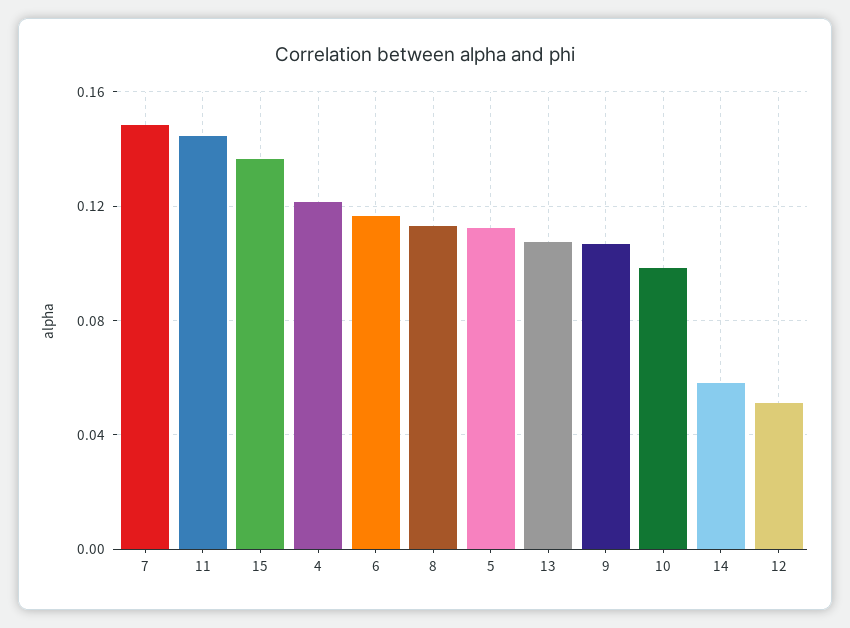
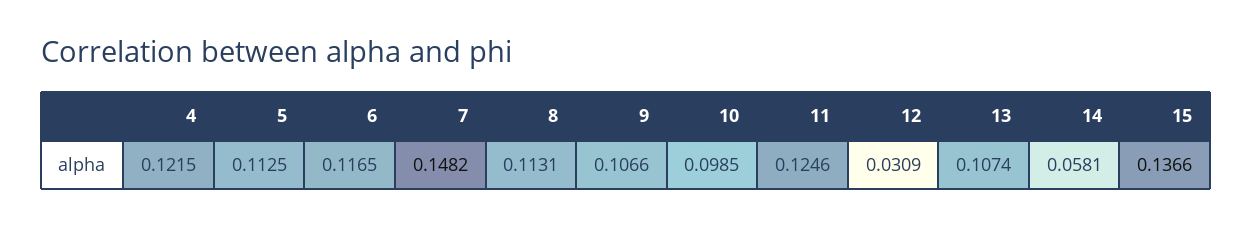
  {
    "7": 0.1482,
-   "11": 0.145,
+   "11": 0.1246,
    "15": 0.1366,
    "4": 0.1215,
    "6": 0.1165,
    "8": 0.1131,
    "5": 0.1125,
    "13": 0.1074,
    "9": 0.1066,
    "10": 0.0985,
    "14": 0.0581,
-   "12": 0.05
+   "12": 0.0309
  }

